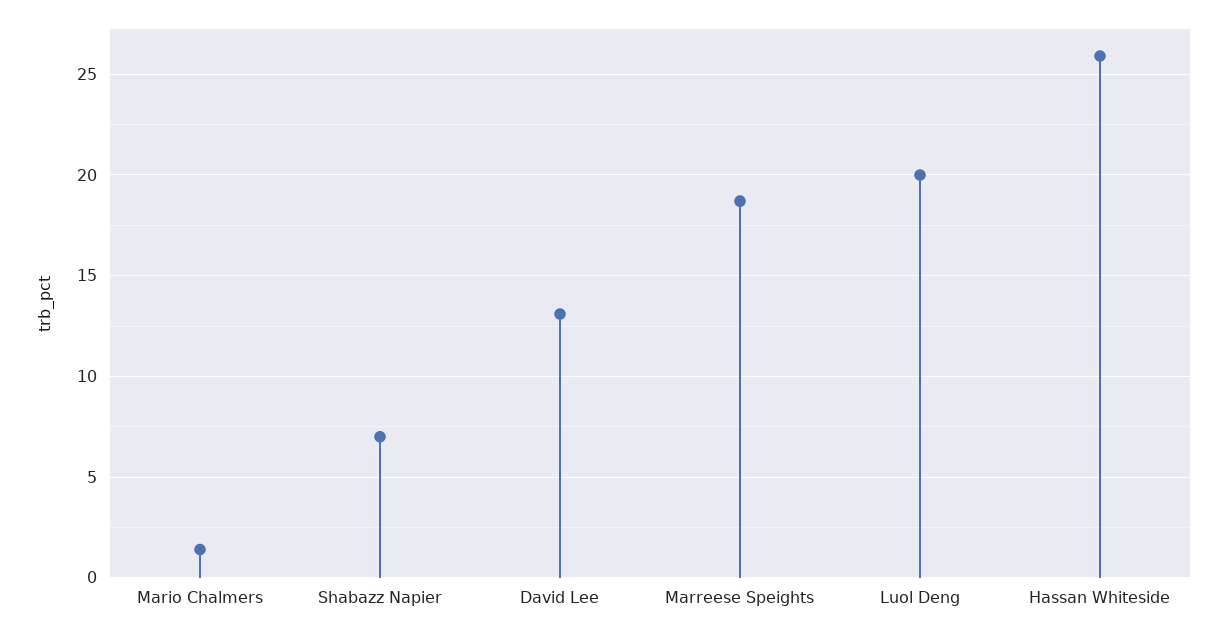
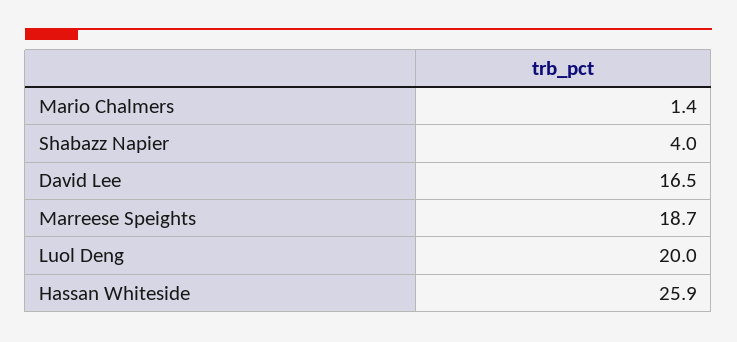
  {
    "Mario Chalmers": 1.4,
-   "Shabazz Napier": 7,
+   "Shabazz Napier": 4,
-   "David Lee": 13,
+   "David Lee": 16.5,
    "Marreese Speights": 18.7,
    "Luol Deng": 20,
    "Hassan Whiteside": 25.9
  }

